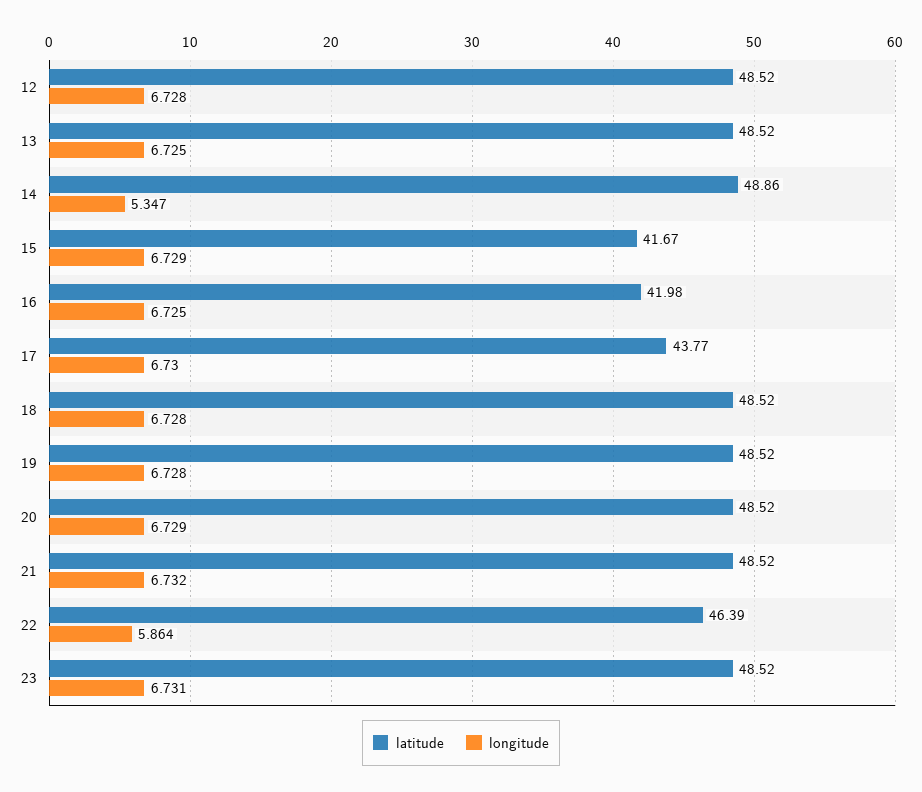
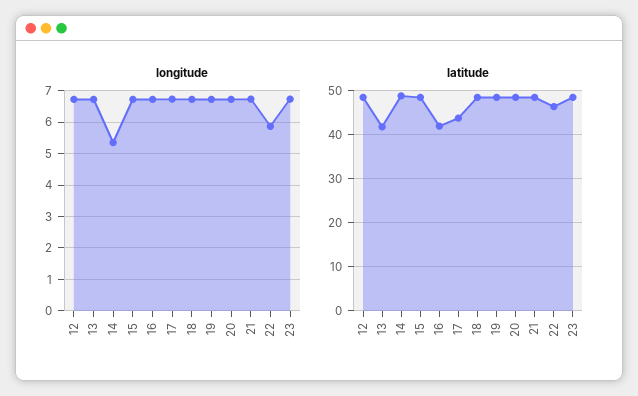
  {
    "latitude": {
      "12": 48.52,
-     "13": 48.52,
+     "13": 42,
      "14": 48.86,
-     "15": 41.67,
+     "15": 48,
      "16": 41.98,
      "17": 43.77,
      "18": 48.52,
      "19": 48.52,
      "20": 48.52,
      "21": 48.52,
      "22": 46.39,
      "23": 48.52
    },
    "longitude": {
      "12": 6.728,
      "13": 6.725,
      "14": 5.347,
      "15": 6.729,
      "16": 6.725,
      "17": 6.73,
      "18": 6.728,
      "19": 6.728,
      "20": 6.729,
      "21": 6.732,
      "22": 5.864,
      "23": 6.731
    }
  }

